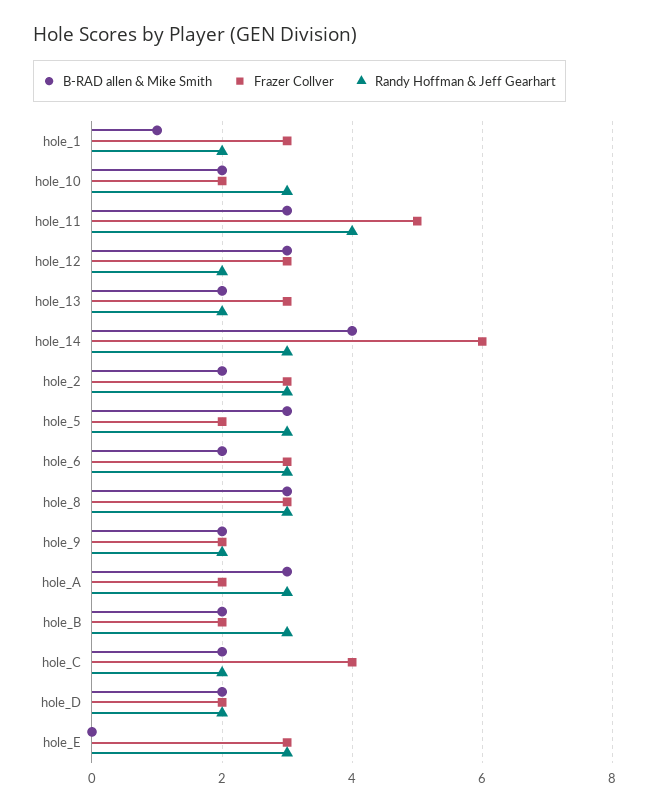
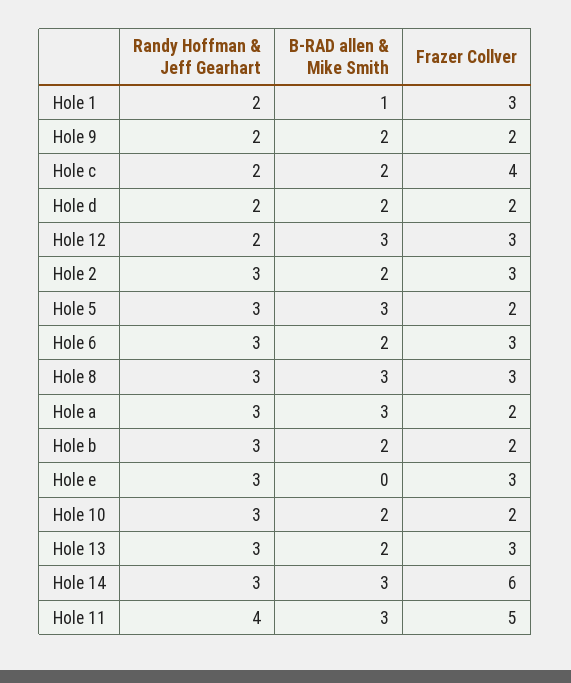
  {
    "B-RAD allen & Mike Smith": {
      "hole_1": 1,
      "hole_10": 2,
      "hole_11": 3,
      "hole_12": 3,
      "hole_13": 2,
-     "hole_14": 4,
+     "hole_14": 3,
      "hole_2": 2,
      "hole_5": 3,
      "hole_6": 2,
      "hole_8": 3,
      "hole_9": 2,
      "hole_A": 3,
      "hole_B": 2,
      "hole_C": 2,
      "hole_D": 2,
      "hole_E": 0
    },
    "Frazer Collver": {
      "hole_1": 3,
      "hole_10": 2,
      "hole_11": 5,
      "hole_12": 3,
      "hole_13": 3,
      "hole_14": 6,
      "hole_2": 3,
      "hole_5": 2,
      "hole_6": 3,
      "hole_8": 3,
      "hole_9": 2,
      "hole_A": 2,
      "hole_B": 2,
      "hole_C": 4,
      "hole_D": 2,
      "hole_E": 3
    },
    "Randy Hoffman & Jeff Gearhart": {
      "hole_1": 2,
      "hole_10": 3,
      "hole_11": 4,
      "hole_12": 2,
-     "hole_13": 2,
+     "hole_13": 3,
      "hole_14": 3,
      "hole_2": 3,
      "hole_5": 3,
      "hole_6": 3,
      "hole_8": 3,
      "hole_9": 2,
      "hole_A": 3,
      "hole_B": 3,
      "hole_C": 2,
      "hole_D": 2,
      "hole_E": 3
    }
  }

